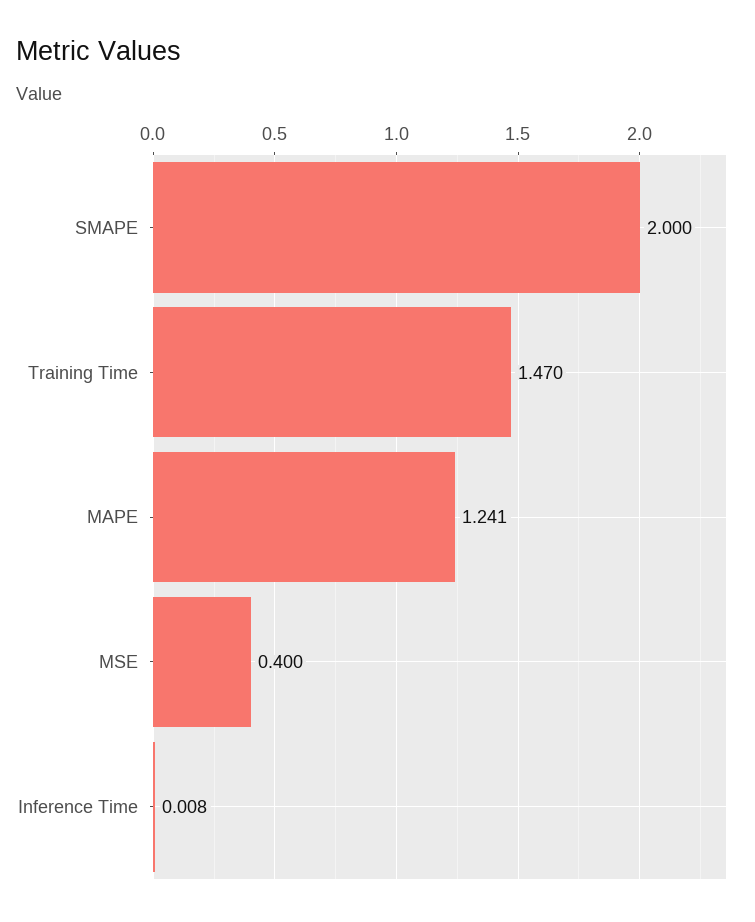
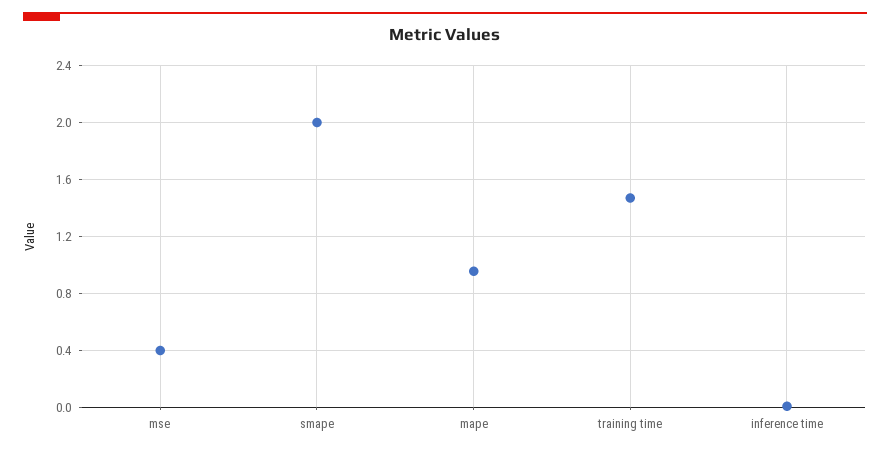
  {
    "SMAPE": 2,
    "Training Time": 1.47,
-   "MAPE": 1.241,
+   "MAPE": 0.95,
    "MSE": 0.4,
    "Inference Time": 0.008
  }

